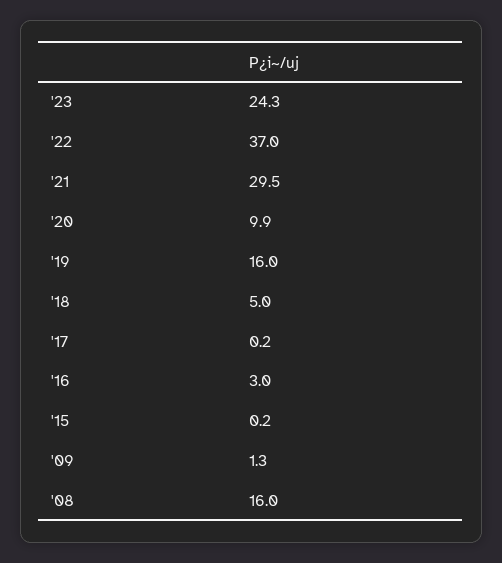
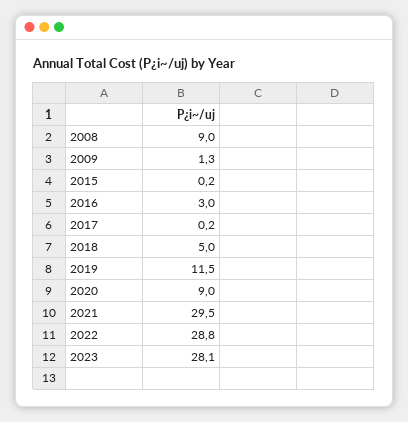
  {
-   "'23": 24.3,
+   "'23": 28.1,
-   "'22": 37,
+   "'22": 28.8,
    "'21": 29.5,
-   "'20": 9.9,
+   "'20": 9,
-   "'19": 16,
+   "'19": 11.5,
    "'18": 5,
    "'17": 0.2,
    "'16": 3,
    "'15": 0.2,
    "'09": 1.3,
-   "'08": 16
+   "'08": 9
  }

